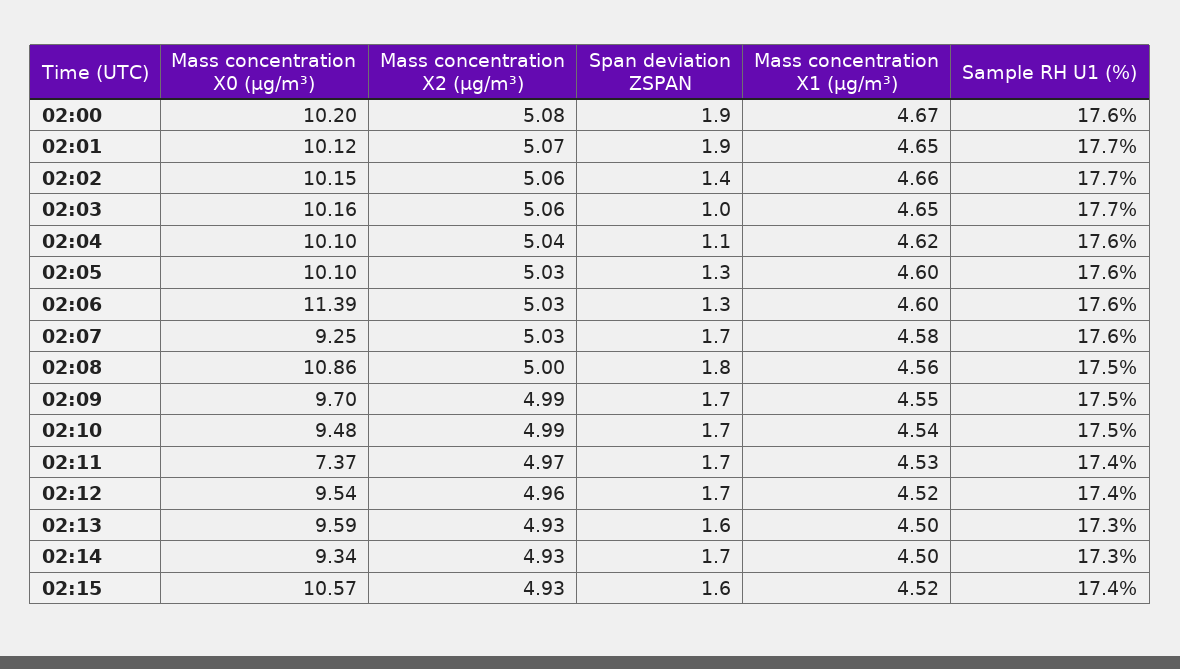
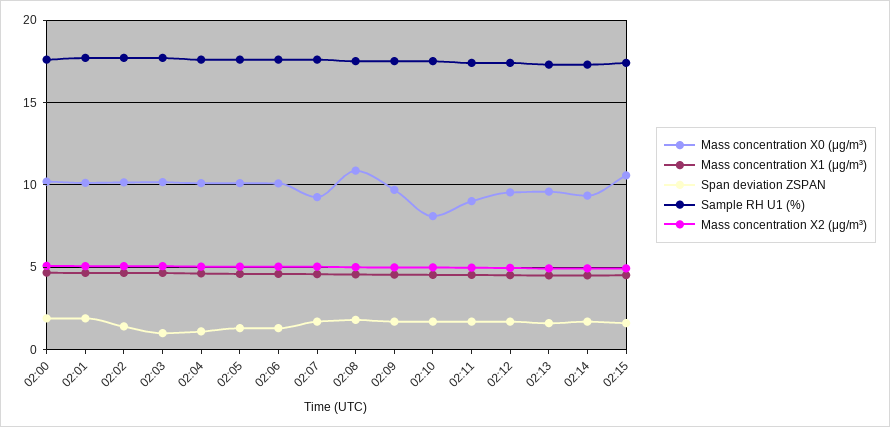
  {
    "Mass concentration X0 (μg/m³)": {
      "02:00": 10.2,
      "02:01": 10.12,
      "02:02": 10.15,
      "02:03": 10.16,
      "02:04": 10.1,
      "02:05": 10.1,
-     "02:06": 11.39,
+     "02:06": 10,
      "02:07": 9.25,
      "02:08": 10.86,
      "02:09": 9.7,
-     "02:10": 9.48,
+     "02:10": 8,
-     "02:11": 7.37,
+     "02:11": 9,
      "02:12": 9.54,
      "02:13": 9.59,
      "02:14": 9.34,
      "02:15": 10.57
    },
    "Mass concentration X2 (μg/m³)": {
      "02:00": 5.08,
      "02:01": 5.07,
      "02:02": 5.06,
      "02:03": 5.06,
      "02:04": 5.04,
      "02:05": 5.03,
      "02:06": 5.03,
      "02:07": 5.03,
      "02:08": 5,
      "02:09": 4.99,
      "02:10": 4.99,
      "02:11": 4.97,
      "02:12": 4.96,
      "02:13": 4.93,
      "02:14": 4.93,
      "02:15": 4.93
    },
    "Span deviation ZSPAN": {
      "02:00": 1.9,
      "02:01": 1.9,
      "02:02": 1.4,
      "02:03": 1,
      "02:04": 1.1,
      "02:05": 1.3,
      "02:06": 1.3,
      "02:07": 1.7,
      "02:08": 1.8,
      "02:09": 1.7,
      "02:10": 1.7,
      "02:11": 1.7,
      "02:12": 1.7,
      "02:13": 1.6,
      "02:14": 1.7,
      "02:15": 1.6
    },
    "Mass concentration X1 (μg/m³)": {
      "02:00": 4.67,
      "02:01": 4.65,
      "02:02": 4.66,
      "02:03": 4.65,
      "02:04": 4.62,
      "02:05": 4.6,
      "02:06": 4.6,
      "02:07": 4.58,
      "02:08": 4.56,
      "02:09": 4.55,
      "02:10": 4.54,
      "02:11": 4.53,
      "02:12": 4.52,
      "02:13": 4.5,
      "02:14": 4.5,
      "02:15": 4.52
    },
    "Sample RH U1 (%)": {
      "02:00": 17.6,
      "02:01": 17.7,
      "02:02": 17.7,
      "02:03": 17.7,
      "02:04": 17.6,
      "02:05": 17.6,
      "02:06": 17.6,
      "02:07": 17.6,
      "02:08": 17.5,
      "02:09": 17.5,
      "02:10": 17.5,
      "02:11": 17.4,
      "02:12": 17.4,
      "02:13": 17.3,
      "02:14": 17.3,
      "02:15": 17.4
    }
  }

